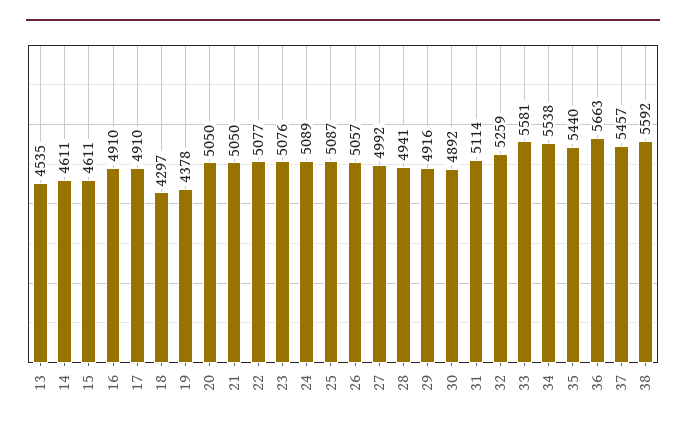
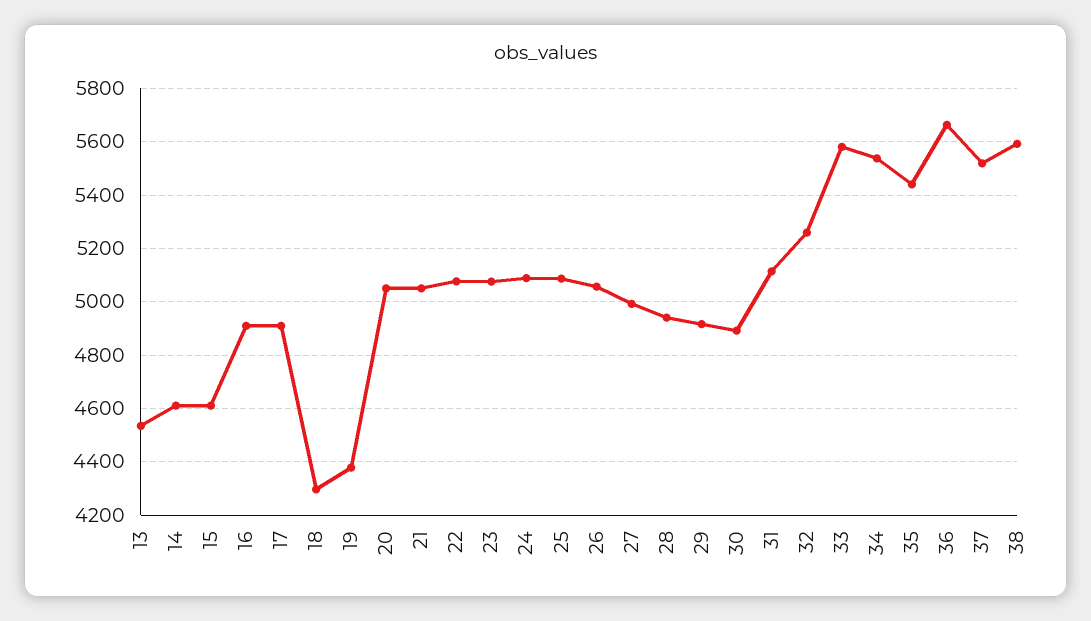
  {
    "13": 4535,
    "14": 4611,
    "15": 4611,
    "16": 4910,
    "17": 4910,
    "18": 4297,
    "19": 4378,
    "20": 5050,
    "21": 5050,
    "22": 5077,
    "23": 5076,
    "24": 5089,
    "25": 5087,
    "26": 5057,
    "27": 4992,
    "28": 4941,
    "29": 4916,
    "30": 4892,
    "31": 5114,
    "32": 5259,
    "33": 5581,
    "34": 5538,
    "35": 5440,
    "36": 5663,
-   "37": 5457,
+   "37": 5525,
    "38": 5592
  }

